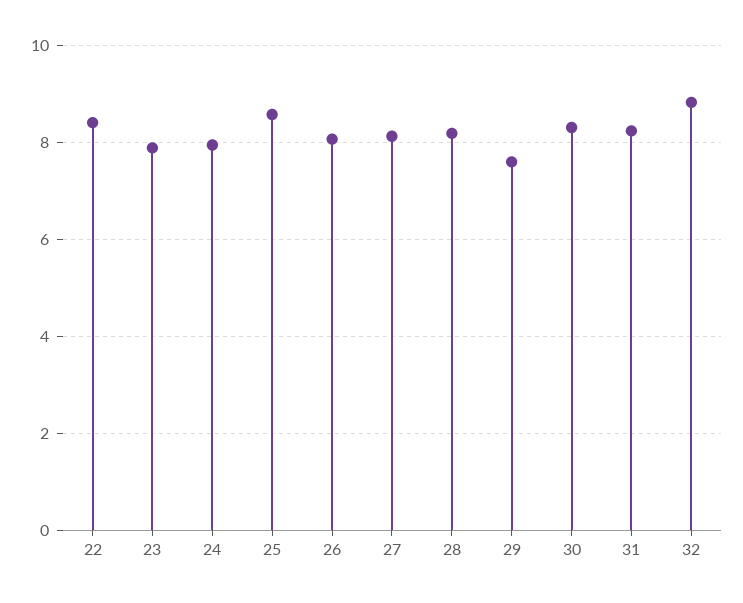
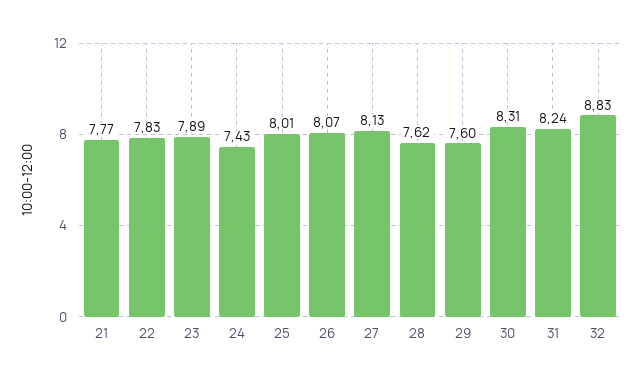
  {
-   "22": 8.4,
+   "22": 7.83,
    "23": 7.89,
-   "24": 8,
+   "24": 7.43,
-   "25": 8.6,
+   "25": 8.01,
    "26": 8.07,
    "27": 8.13,
-   "28": 8.2,
+   "28": 7.62,
    "29": 7.6,
    "30": 8.31,
    "31": 8.24,
-   "32": 8.83
+   "32": 8.83,
+   "21": 7.77
  }

